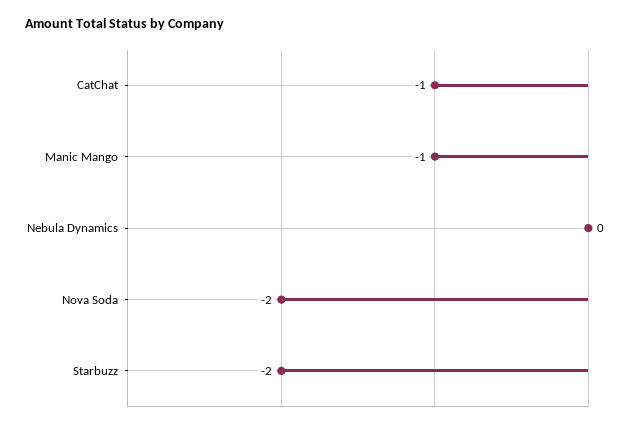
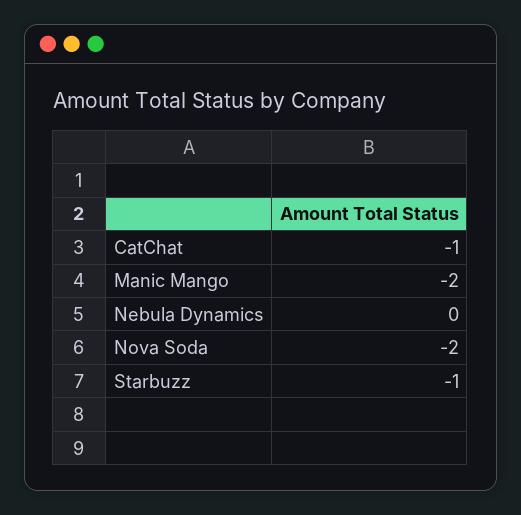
  {
    "CatChat": -1,
-   "Manic Mango": -1,
+   "Manic Mango": -2,
    "Nebula Dynamics": 0,
    "Nova Soda": -2,
-   "Starbuzz": -2
+   "Starbuzz": -1
  }

